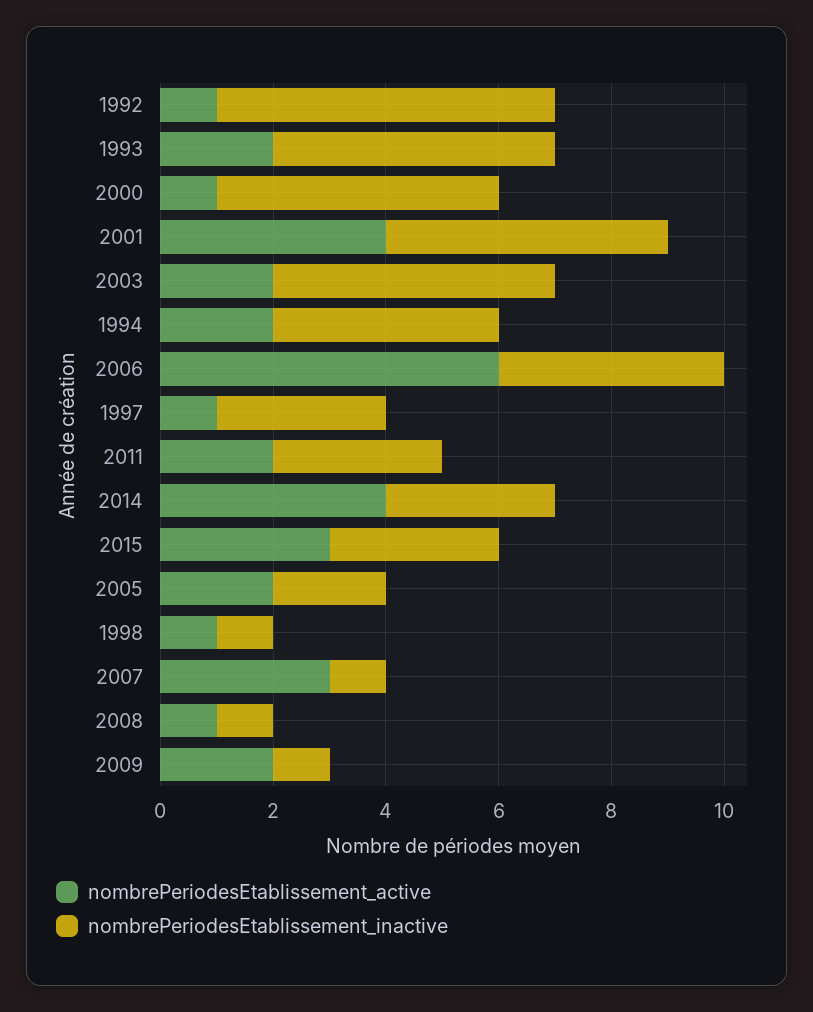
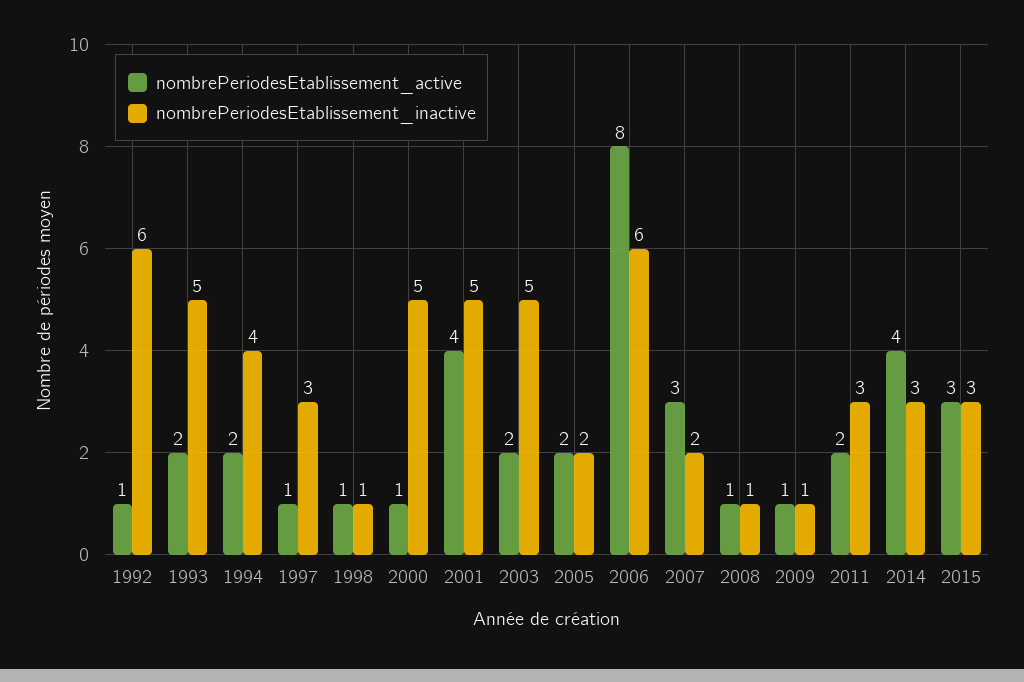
  {
    "nombrePeriodesEtablissement_active": {
      "1992": 1,
      "1993": 2,
      "2000": 1,
      "2001": 4,
      "2003": 2,
      "1994": 2,
-     "2006": 6,
+     "2006": 8,
      "1997": 1,
      "2011": 2,
      "2014": 4,
      "2015": 3,
      "2005": 2,
      "1998": 1,
      "2007": 3,
      "2008": 1,
-     "2009": 2
+     "2009": 1
    },
    "nombrePeriodesEtablissement_inactive": {
      "1992": 6,
      "1993": 5,
      "2000": 5,
      "2001": 5,
      "2003": 5,
      "1994": 4,
-     "2006": 4,
+     "2006": 6,
      "1997": 3,
      "2011": 3,
      "2014": 3,
      "2015": 3,
      "2005": 2,
      "1998": 1,
-     "2007": 1,
+     "2007": 2,
      "2008": 1,
      "2009": 1
    }
  }

